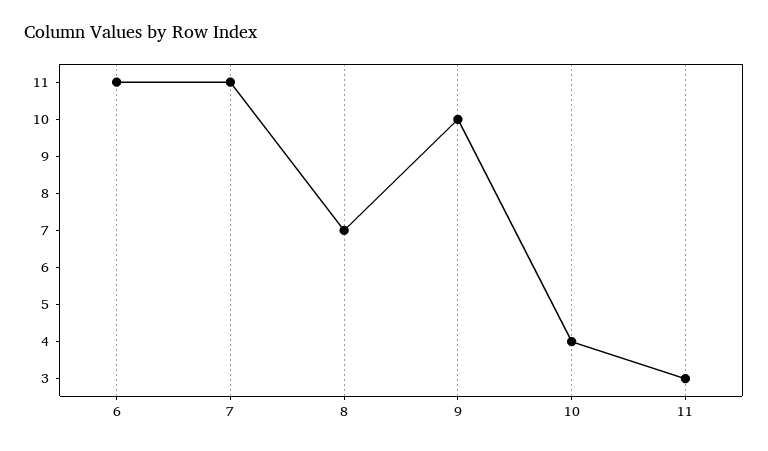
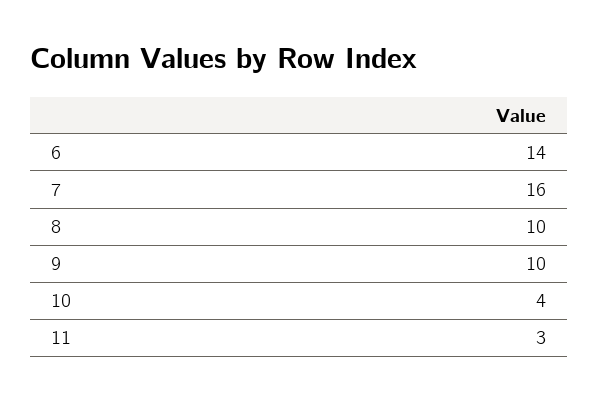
  {
-   "6": 11,
+   "6": 14,
-   "7": 11,
+   "7": 16,
-   "8": 7,
+   "8": 10,
    "9": 10,
    "10": 4,
    "11": 3
  }

